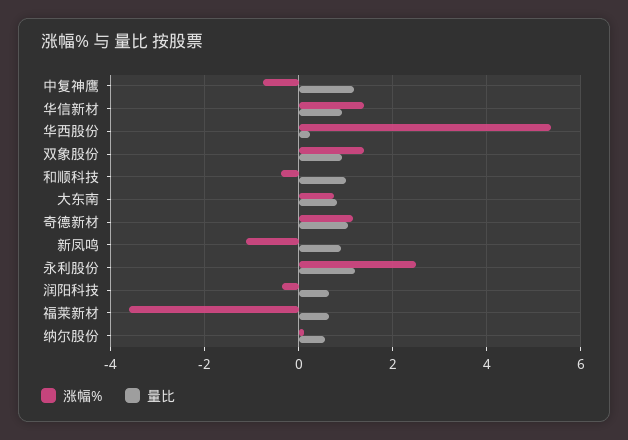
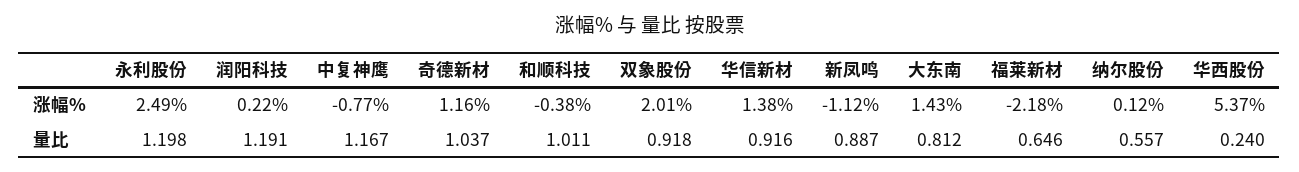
  {
    "涨幅%": {
      "中复神鹰": -0.77,
      "华信新材": 1.38,
      "华西股份": 5.37,
-     "双象股份": 1.4,
+     "双象股份": 2.01,
      "和顺科技": -0.38,
-     "大东南": 0.8,
+     "大东南": 1.43,
      "奇德新材": 1.16,
      "新凤鸣": -1.12,
      "永利股份": 2.49,
-     "润阳科技": -0.4,
+     "润阳科技": 0.22,
-     "福莱新材": -3.6,
+     "福莱新材": -2.18,
      "纳尔股份": 0.12
    },
    "量比": {
      "中复神鹰": 1.167,
      "华信新材": 0.916,
      "华西股份": 0.24,
      "双象股份": 0.918,
      "和顺科技": 1.011,
      "大东南": 0.812,
      "奇德新材": 1.037,
      "新凤鸣": 0.887,
      "永利股份": 1.198,
-     "润阳科技": 0.6,
+     "润阳科技": 1.191,
      "福莱新材": 0.646,
      "纳尔股份": 0.557
    }
  }

